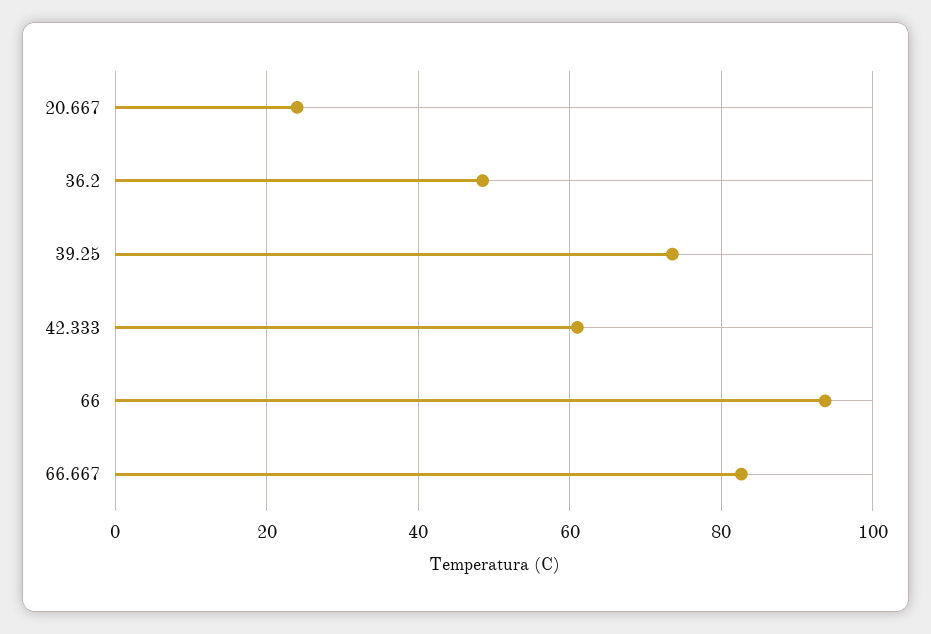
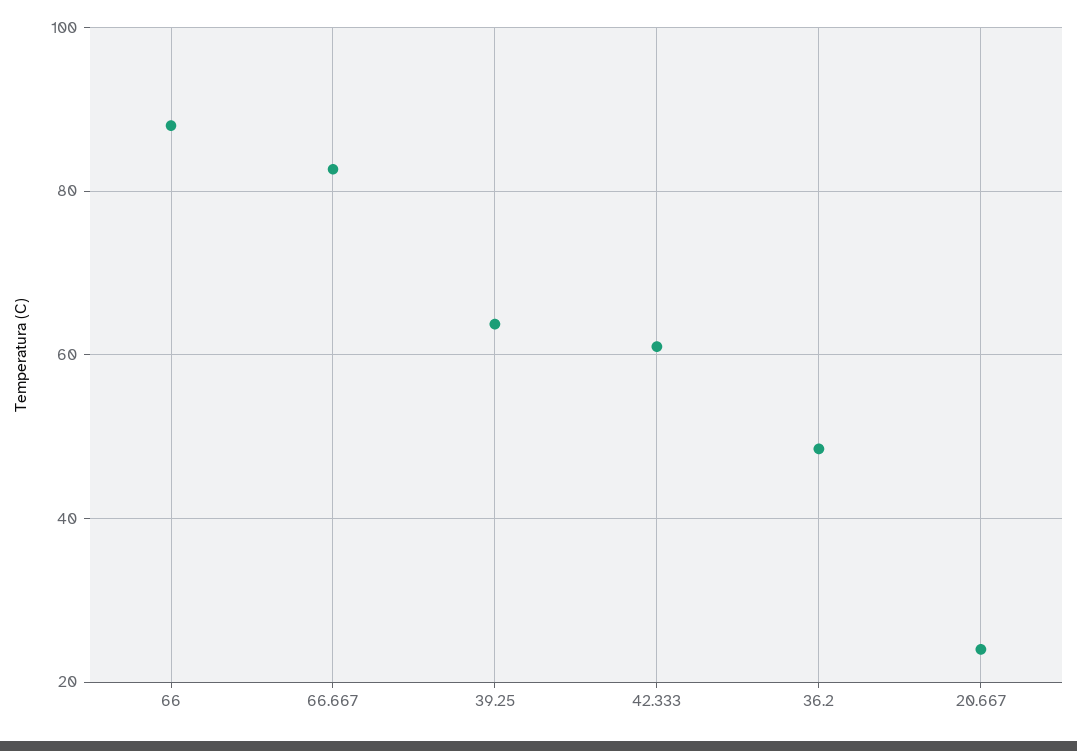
  {
    "20.667": 24,
    "36.2": 48,
-   "39.25": 74,
+   "39.25": 64,
    "42.333": 62,
-   "66": 94,
+   "66": 88,
    "66.667": 82
  }

